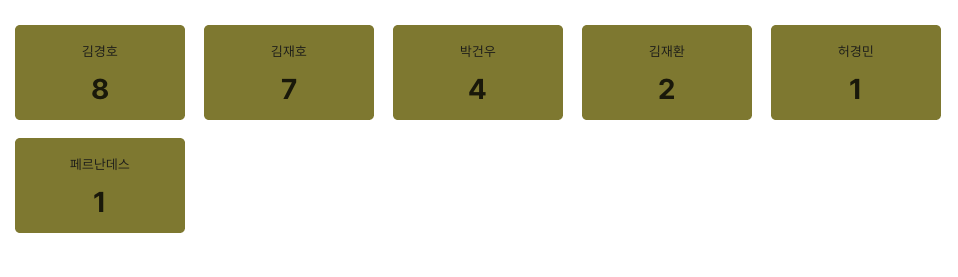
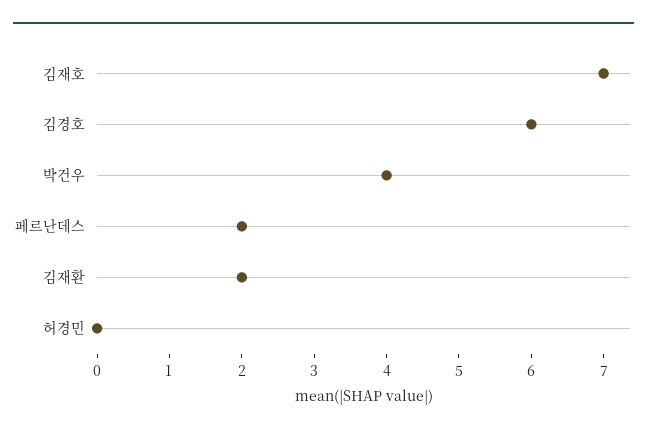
  {
-   "김경호": 8,
+   "김경호": 6,
    "김재호": 7,
    "박건우": 4,
    "김재환": 2,
-   "허경민": 1,
+   "허경민": 0,
-   "페르난데스": 1
+   "페르난데스": 2
  }

